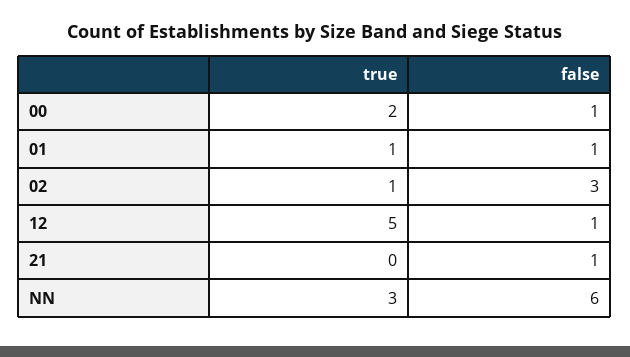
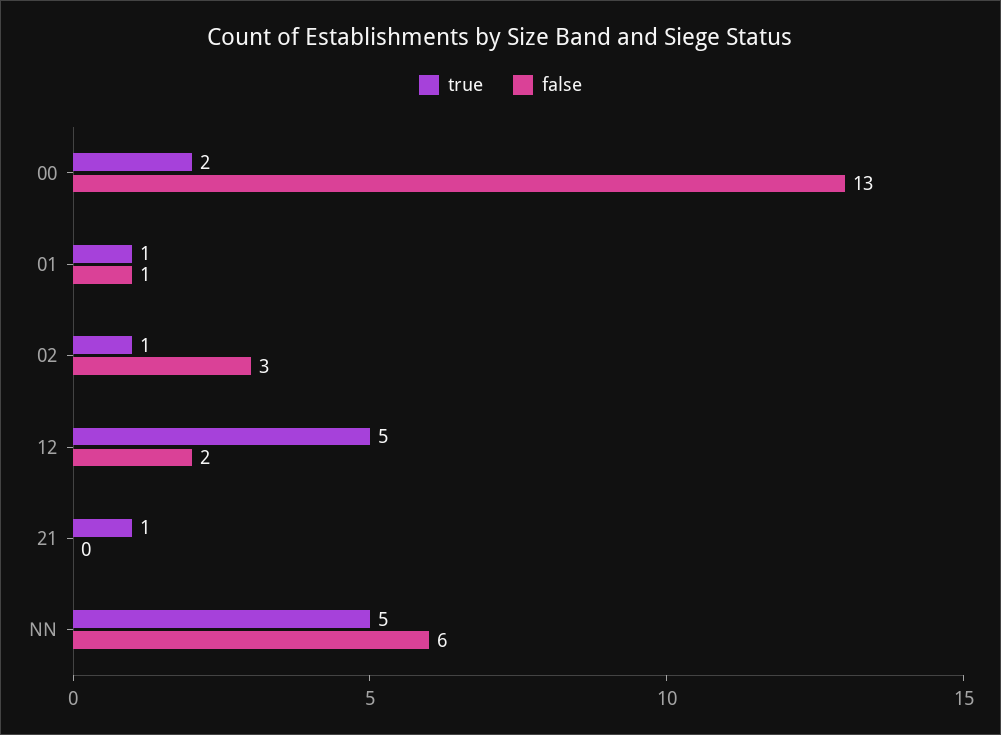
  {
    "true": {
      "00": 2,
      "01": 1,
      "02": 1,
      "12": 5,
-     "21": 0,
+     "21": 1,
-     "NN": 3
+     "NN": 5
    },
    "false": {
-     "00": 1,
+     "00": 13,
      "01": 1,
      "02": 3,
-     "12": 1,
+     "12": 2,
-     "21": 1,
+     "21": 0,
      "NN": 6
    }
  }

